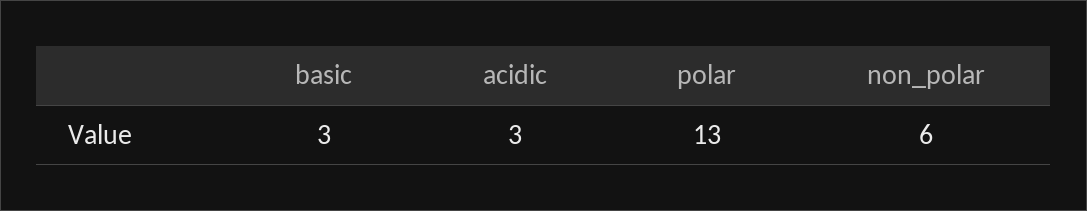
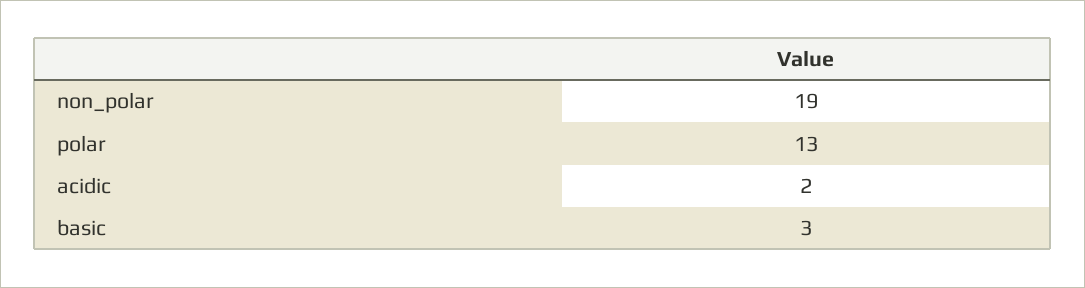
  {
    "basic": 3,
-   "acidic": 3,
+   "acidic": 2,
    "polar": 13,
-   "non_polar": 6
+   "non_polar": 19
  }

